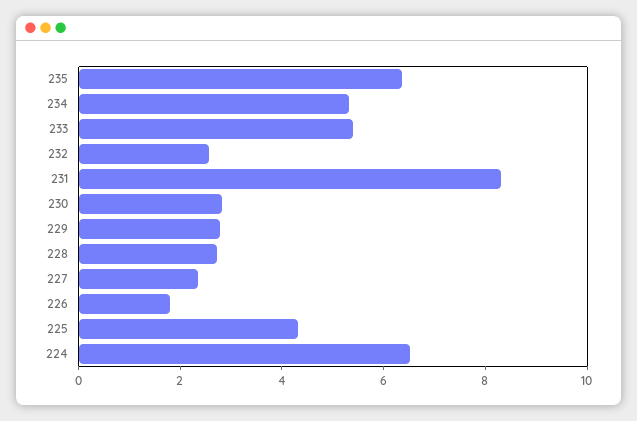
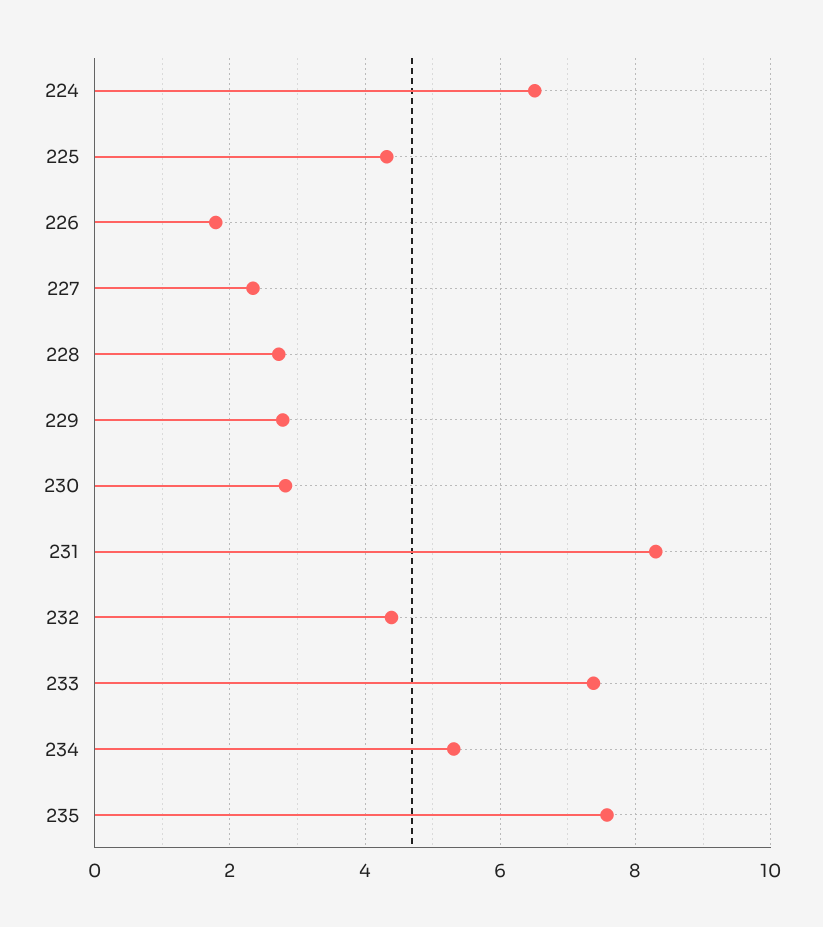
  {
-   "235": 6.5,
+   "235": 7.6,
    "234": 5.4,
-   "233": 5.5,
+   "233": 7.4,
-   "232": 2.5,
+   "232": 4.4,
    "231": 8.4,
    "230": 2.8,
    "229": 2.8,
    "228": 2.8,
    "227": 2.4,
    "226": 1.8,
    "225": 4.4,
    "224": 6.6
  }

